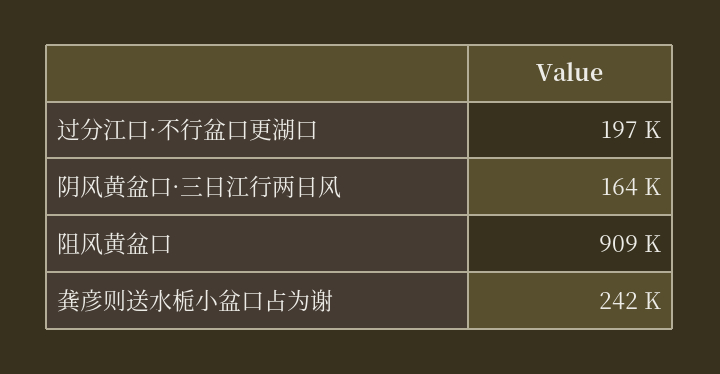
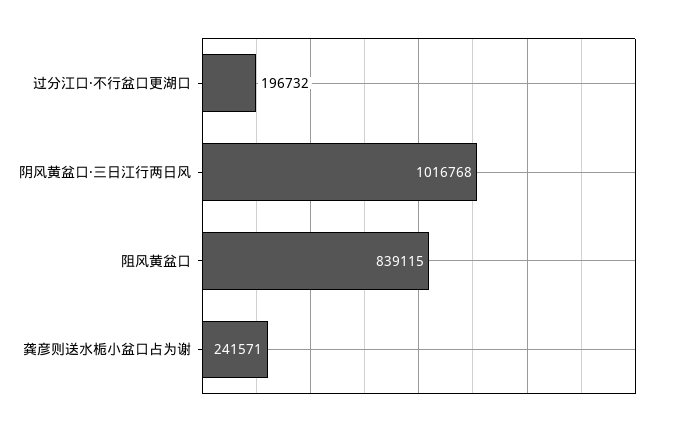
  {
    "过分江口·不行盆口更湖口": 196732,
-   "阴风黄盆口·三日江行两日风": 164000,
+   "阴风黄盆口·三日江行两日风": 1016768,
-   "阻风黄盆口": 909000,
+   "阻风黄盆口": 839115,
    "龚彦则送水栀小盆口占为谢": 241571
  }

